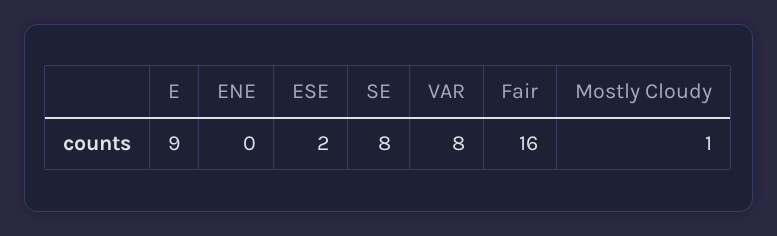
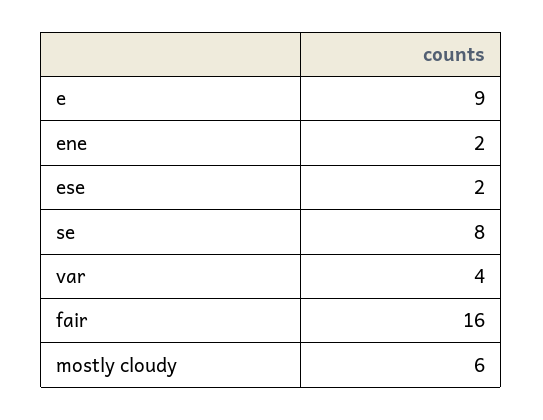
  {
    "E": 9,
-   "ENE": 0,
+   "ENE": 2,
    "ESE": 2,
    "SE": 8,
-   "VAR": 8,
+   "VAR": 4,
    "Fair": 16,
-   "Mostly Cloudy": 1
+   "Mostly Cloudy": 6
  }

